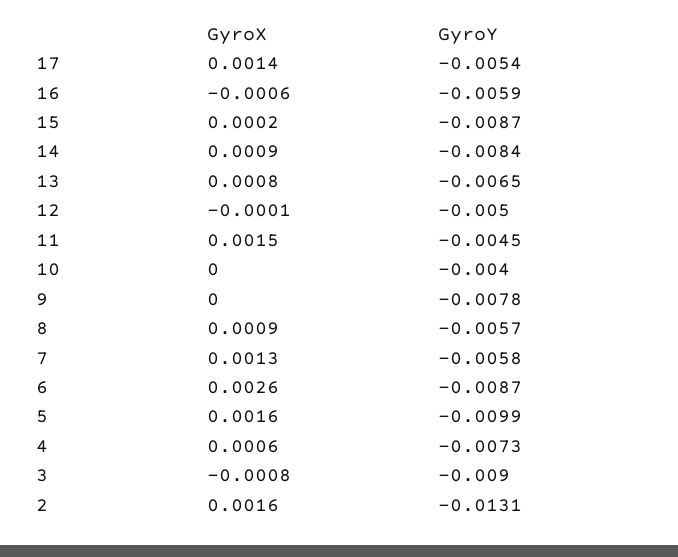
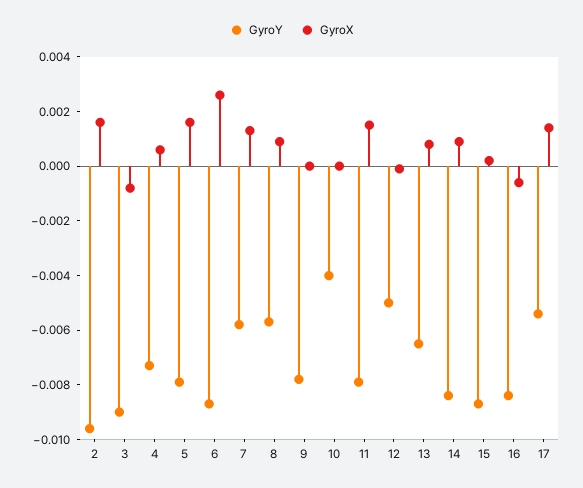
  {
    "GyroX": {
      "17": 0.0014,
      "16": -0.0006,
      "15": 0.0002,
      "14": 0.0009,
      "13": 0.0008,
      "12": -0.0001,
      "11": 0.0015,
      "10": 0,
      "9": 0,
      "8": 0.0009,
      "7": 0.0013,
      "6": 0.0026,
      "5": 0.0016,
      "4": 0.0006,
      "3": -0.0008,
      "2": 0.0016
    },
    "GyroY": {
      "17": -0.0054,
-     "16": -0.0059,
+     "16": -0.0085,
      "15": -0.0087,
      "14": -0.0084,
      "13": -0.0065,
      "12": -0.005,
-     "11": -0.0045,
+     "11": -0.008,
      "10": -0.004,
      "9": -0.0078,
      "8": -0.0057,
      "7": -0.0058,
      "6": -0.0087,
-     "5": -0.0099,
+     "5": -0.008,
      "4": -0.0073,
      "3": -0.009,
-     "2": -0.0131
+     "2": -0.0095
    }
  }

